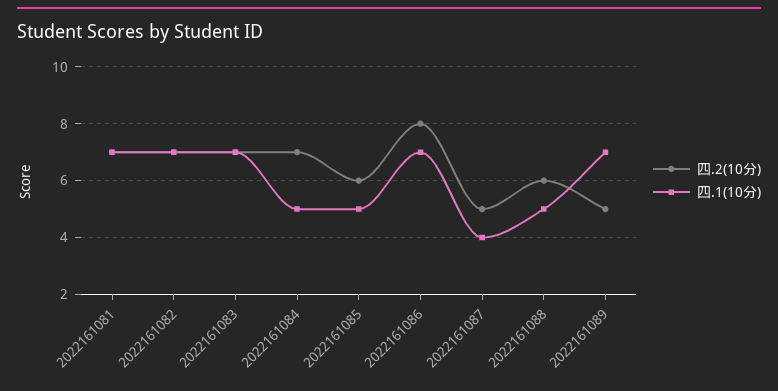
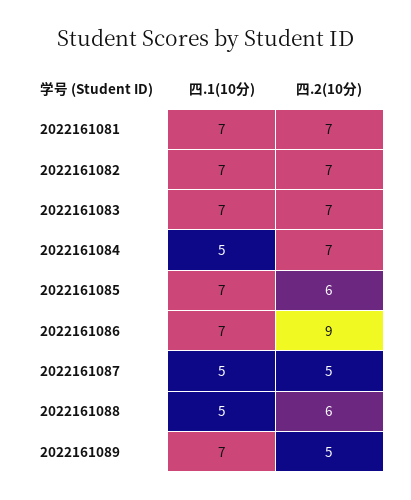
  {
    "四.2(10分)": {
      "2022161081": 7,
      "2022161082": 7,
      "2022161083": 7,
      "2022161084": 7,
      "2022161085": 6,
-     "2022161086": 8,
+     "2022161086": 9,
      "2022161087": 5,
      "2022161088": 6,
      "2022161089": 5
    },
    "四.1(10分)": {
      "2022161081": 7,
      "2022161082": 7,
      "2022161083": 7,
      "2022161084": 5,
-     "2022161085": 5,
+     "2022161085": 7,
      "2022161086": 7,
-     "2022161087": 4,
+     "2022161087": 5,
      "2022161088": 5,
      "2022161089": 7
    }
  }

